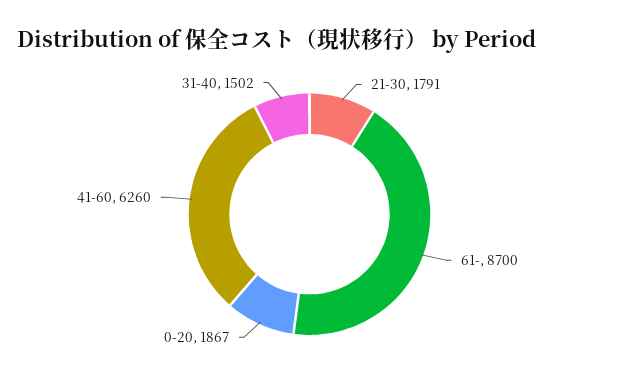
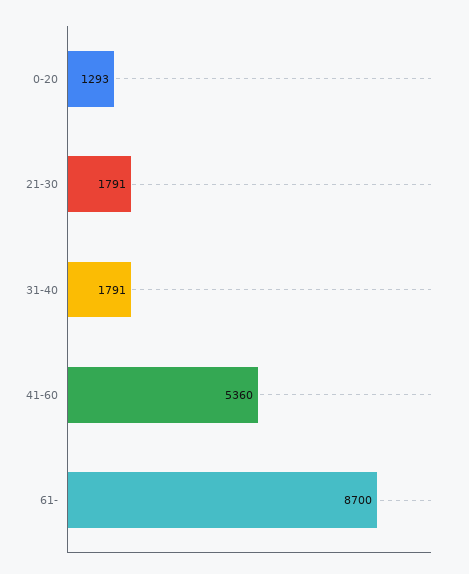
  {
    "21-30": 1791,
    "61-": 8700,
-   "0-20": 1867,
+   "0-20": 1293,
-   "41-60": 6260,
+   "41-60": 5360,
-   "31-40": 1502
+   "31-40": 1791
  }

